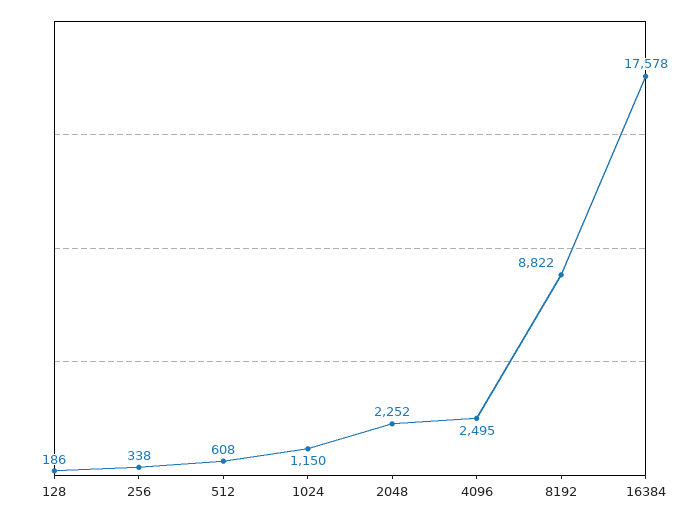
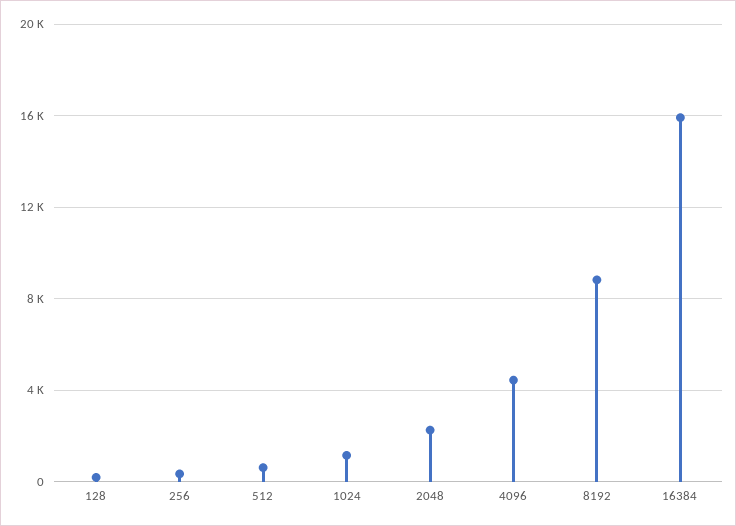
  {
    "128": 186,
    "256": 338,
    "512": 608,
    "1024": 1150,
    "2048": 2252,
-   "4096": 2495,
+   "4096": 4500,
    "8192": 8822,
-   "16384": 17578
+   "16384": 16000
  }

